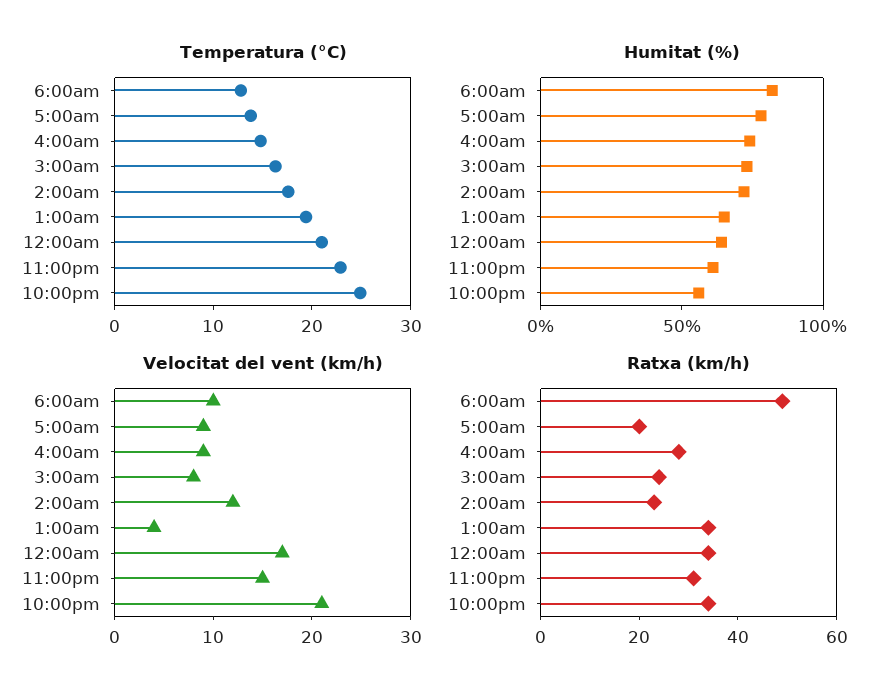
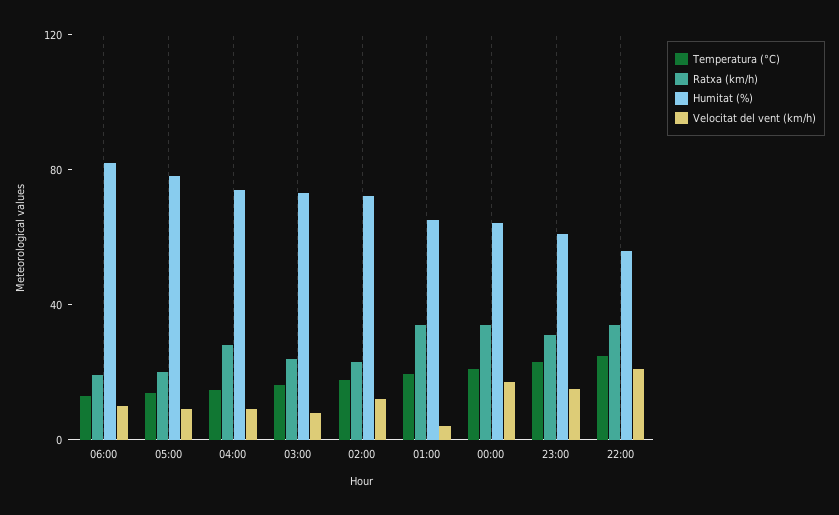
  {
    "Temperatura (°C)": {
      "6:00am": 12,
      "5:00am": 14,
      "4:00am": 14,
      "3:00am": 16,
      "2:00am": 18,
      "1:00am": 20,
      "12:00am": 22,
      "11:00pm": 22,
      "10:00pm": 24
    },
    "Humitat (%)": {
      "6:00am": 80,
      "5:00am": 80,
      "4:00am": 70,
      "3:00am": 70,
      "2:00am": 70,
      "1:00am": 70,
      "12:00am": 60,
      "11:00pm": 60,
      "10:00pm": 60
    },
    "Velocitat del vent (km/h)": {
      "6:00am": 10,
      "5:00am": 9,
      "4:00am": 9,
      "3:00am": 8,
      "2:00am": 12,
      "1:00am": 4,
      "12:00am": 17,
      "11:00pm": 15,
      "10:00pm": 21
    },
    "Ratxa (km/h)": {
-     "6:00am": 50,
+     "6:00am": 20,
      "5:00am": 20,
      "4:00am": 30,
      "3:00am": 25,
      "2:00am": 25,
      "1:00am": 35,
      "12:00am": 35,
      "11:00pm": 30,
      "10:00pm": 35
    }
  }

